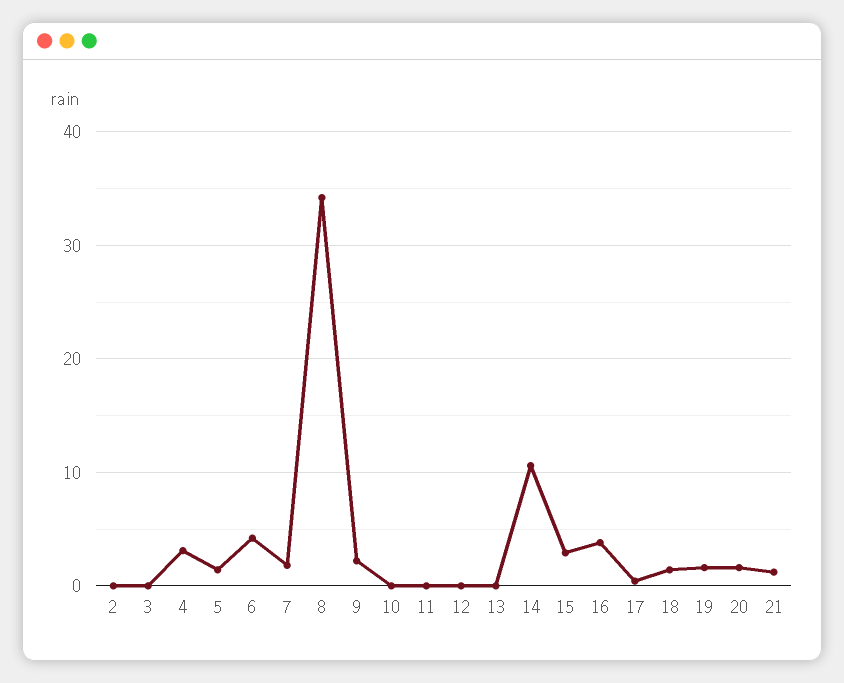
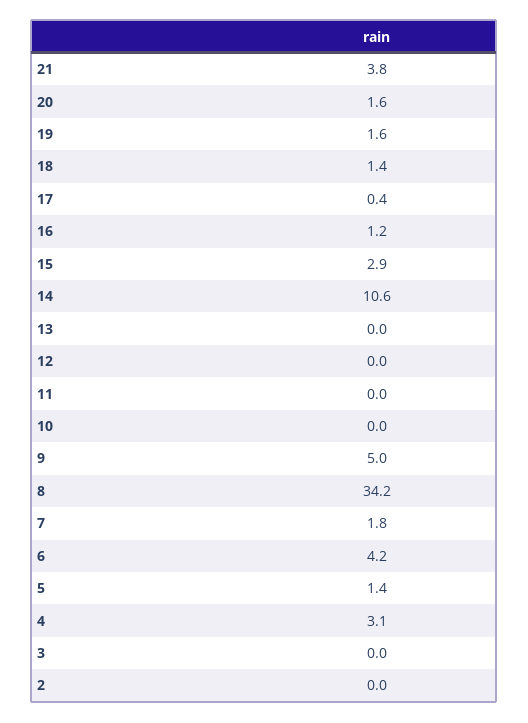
  {
    "2": 0,
    "3": 0,
    "4": 3.1,
    "5": 1.4,
    "6": 4.2,
    "7": 1.8,
    "8": 34.2,
-   "9": 2,
+   "9": 5,
    "10": 0,
    "11": 0,
    "12": 0,
    "13": 0,
    "14": 10.6,
    "15": 2.9,
-   "16": 4,
+   "16": 1.2,
    "17": 0.4,
    "18": 1.4,
    "19": 1.6,
    "20": 1.6,
-   "21": 1
+   "21": 3.8
  }

